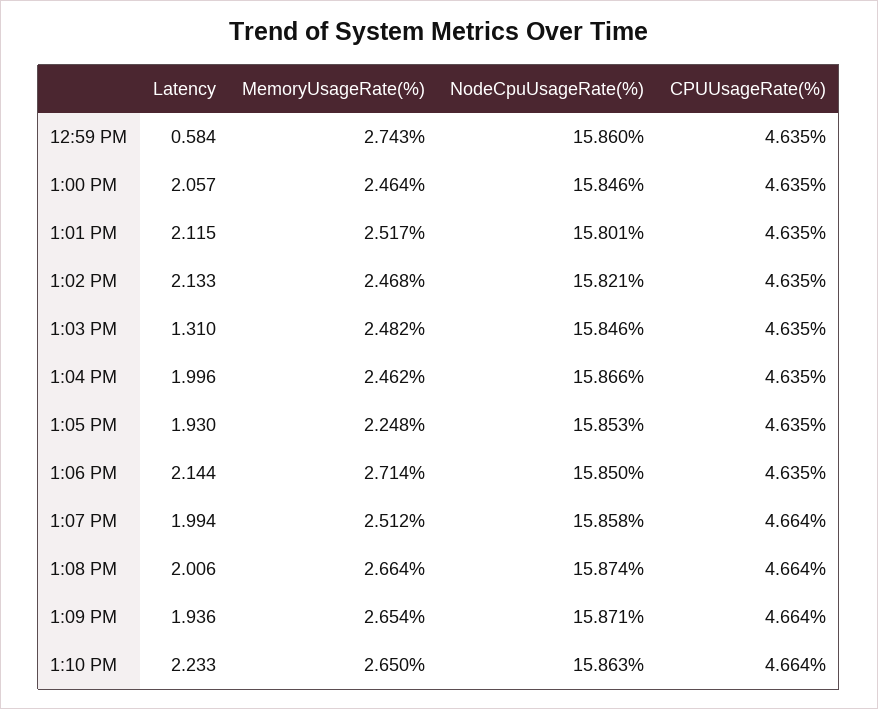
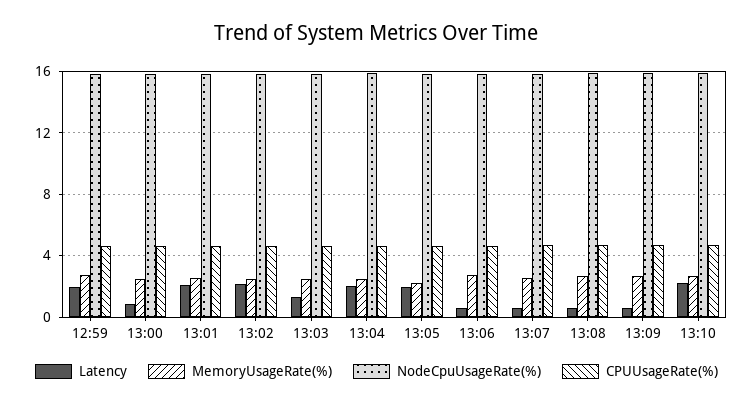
  {
    "Latency": {
-     "12:59 PM": 0.584,
+     "12:59 PM": 2,
-     "1:00 PM": 2.057,
+     "1:00 PM": 1,
      "1:01 PM": 2.115,
      "1:02 PM": 2.133,
      "1:03 PM": 1.31,
      "1:04 PM": 1.996,
      "1:05 PM": 1.93,
-     "1:06 PM": 2.144,
+     "1:06 PM": 0.5,
-     "1:07 PM": 1.994,
+     "1:07 PM": 0.5,
-     "1:08 PM": 2.006,
+     "1:08 PM": 0.5,
-     "1:09 PM": 1.936,
+     "1:09 PM": 0.5,
      "1:10 PM": 2.233
    },
    "MemoryUsageRate(%)": {
      "12:59 PM": 2.743,
      "1:00 PM": 2.464,
      "1:01 PM": 2.517,
      "1:02 PM": 2.468,
      "1:03 PM": 2.482,
      "1:04 PM": 2.462,
      "1:05 PM": 2.248,
      "1:06 PM": 2.714,
      "1:07 PM": 2.512,
      "1:08 PM": 2.664,
      "1:09 PM": 2.654,
      "1:10 PM": 2.65
    },
    "NodeCpuUsageRate(%)": {
      "12:59 PM": 15.86,
      "1:00 PM": 15.846,
      "1:01 PM": 15.801,
      "1:02 PM": 15.821,
      "1:03 PM": 15.846,
      "1:04 PM": 15.866,
      "1:05 PM": 15.853,
      "1:06 PM": 15.85,
      "1:07 PM": 15.858,
      "1:08 PM": 15.874,
      "1:09 PM": 15.871,
      "1:10 PM": 15.863
    },
    "CPUUsageRate(%)": {
      "12:59 PM": 4.635,
      "1:00 PM": 4.635,
      "1:01 PM": 4.635,
      "1:02 PM": 4.635,
      "1:03 PM": 4.635,
      "1:04 PM": 4.635,
      "1:05 PM": 4.635,
      "1:06 PM": 4.635,
      "1:07 PM": 4.664,
      "1:08 PM": 4.664,
      "1:09 PM": 4.664,
      "1:10 PM": 4.664
    }
  }

